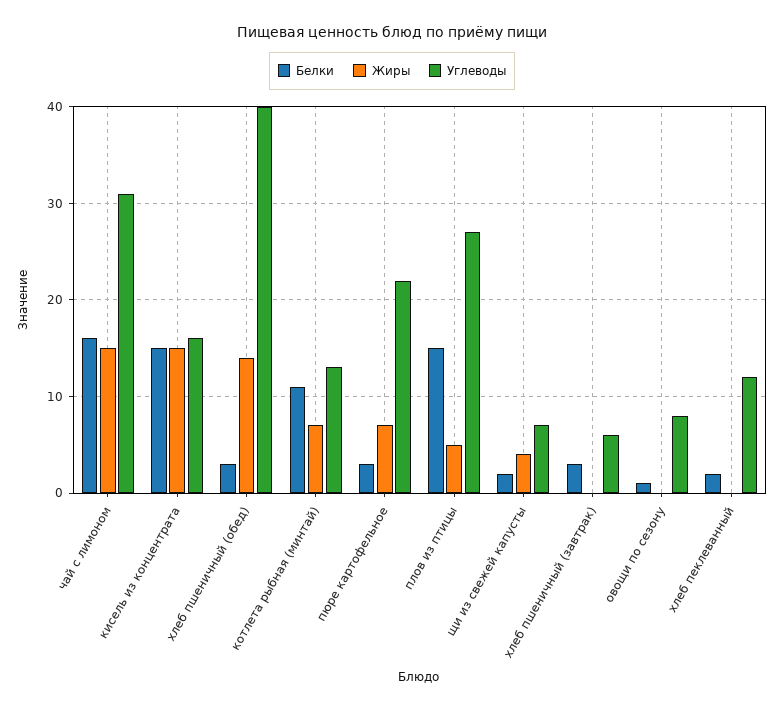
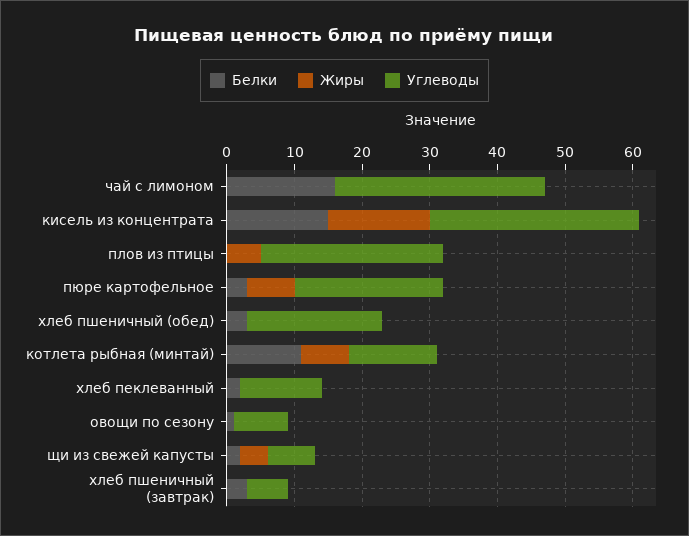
  {
    "Белки": {
      "чай с лимоном": 16,
      "кисель из концентрата": 15,
      "хлеб пшеничный (обед)": 3,
      "котлета рыбная (минтай)": 11,
      "пюре картофельное": 3,
-     "плов из птицы": 15,
+     "плов из птицы": 0,
      "щи из свежей капусты": 2,
      "хлеб пшеничный (завтрак)": 3,
      "овощи по сезону": 1,
      "хлеб пеклеванный": 2
    },
    "Жиры": {
-     "чай с лимоном": 15,
+     "чай с лимоном": 0,
      "кисель из концентрата": 15,
-     "хлеб пшеничный (обед)": 14,
+     "хлеб пшеничный (обед)": 0,
      "котлета рыбная (минтай)": 7,
      "пюре картофельное": 7,
      "плов из птицы": 5,
      "щи из свежей капусты": 4,
      "хлеб пшеничный (завтрак)": 0,
      "овощи по сезону": 0,
      "хлеб пеклеванный": 0
    },
    "Углеводы": {
      "чай с лимоном": 31,
-     "кисель из концентрата": 16,
+     "кисель из концентрата": 30,
-     "хлеб пшеничный (обед)": 40,
+     "хлеб пшеничный (обед)": 20,
      "котлета рыбная (минтай)": 13,
      "пюре картофельное": 22,
      "плов из птицы": 27,
      "щи из свежей капусты": 7,
      "хлеб пшеничный (завтрак)": 6,
      "овощи по сезону": 8,
      "хлеб пеклеванный": 12
    }
  }

